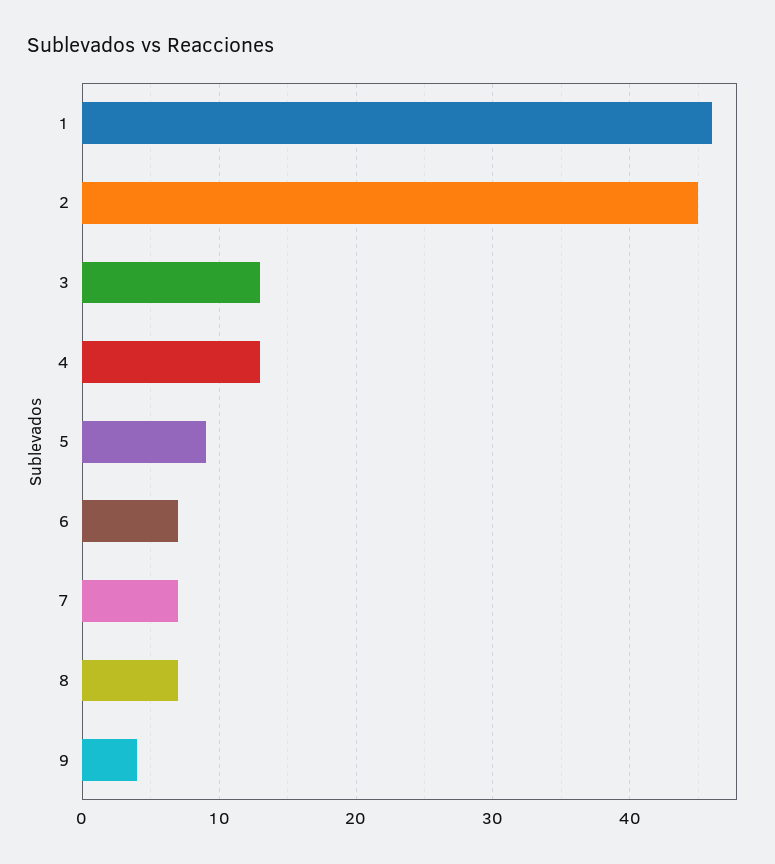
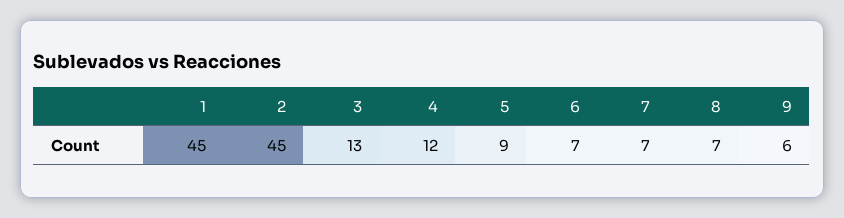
  {
-   "1": 46,
+   "1": 45,
    "2": 45,
    "3": 13,
-   "4": 13,
+   "4": 12,
    "5": 9,
    "6": 7,
    "7": 7,
    "8": 7,
-   "9": 4
+   "9": 6
  }

